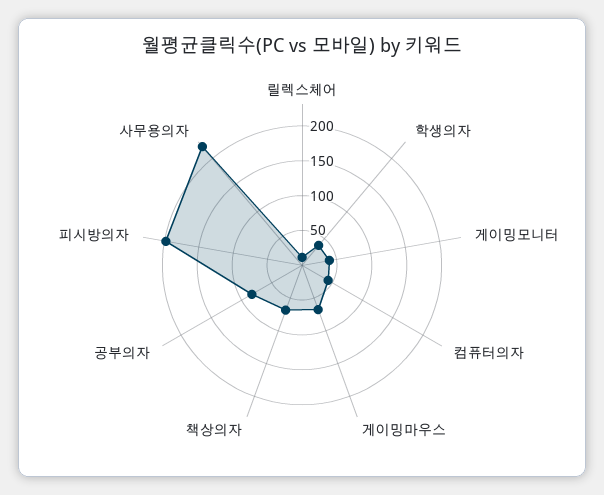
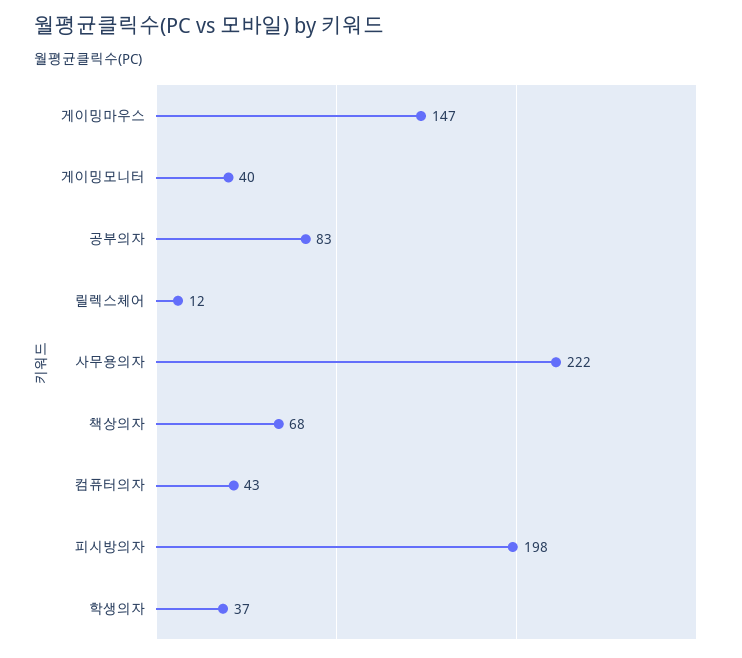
  {
    "릴렉스체어": 12,
    "학생의자": 37,
    "게이밍모니터": 40,
    "컴퓨터의자": 43,
-   "게이밍마우스": 75,
+   "게이밍마우스": 147,
    "책상의자": 68,
    "공부의자": 83,
    "피시방의자": 198,
    "사무용의자": 222
  }

